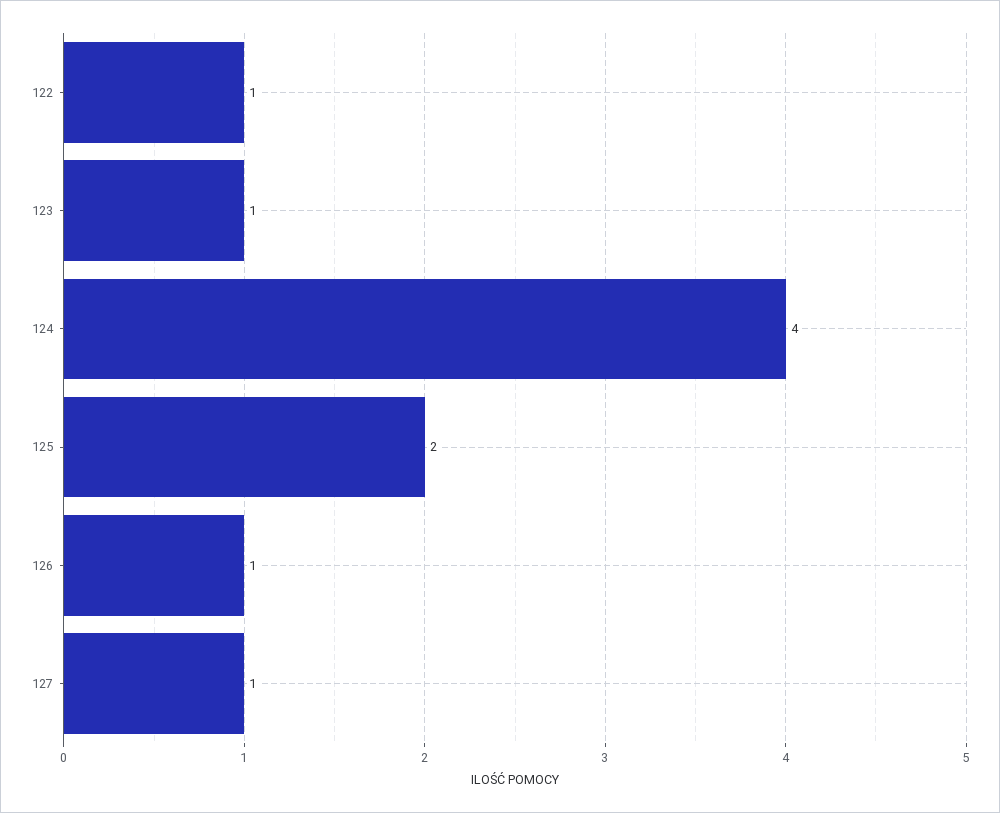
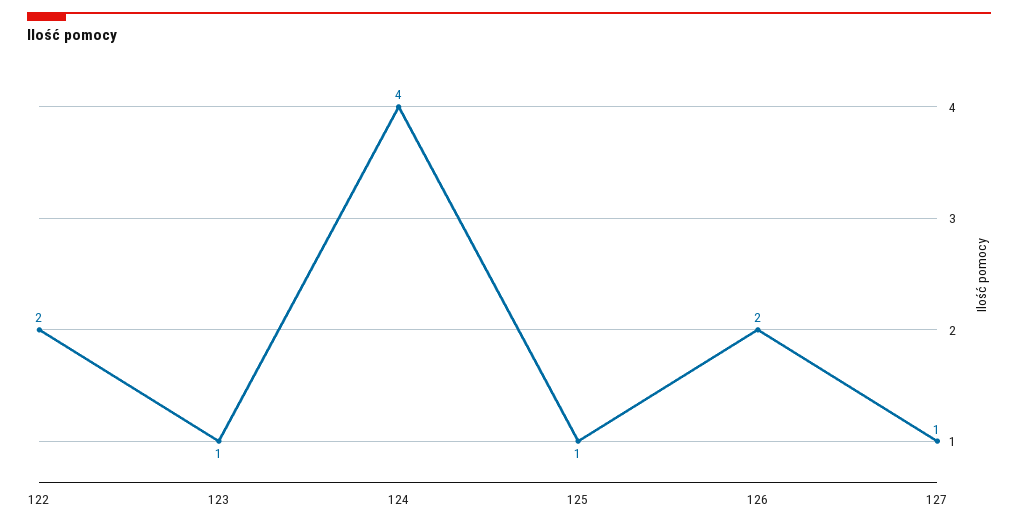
  {
-   "122": 1,
+   "122": 2,
    "123": 1,
    "124": 4,
-   "125": 2,
+   "125": 1,
-   "126": 1,
+   "126": 2,
    "127": 1
  }

